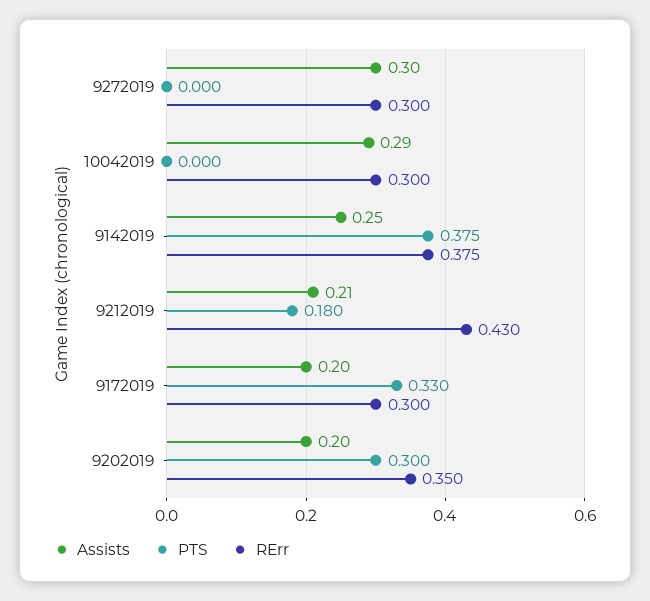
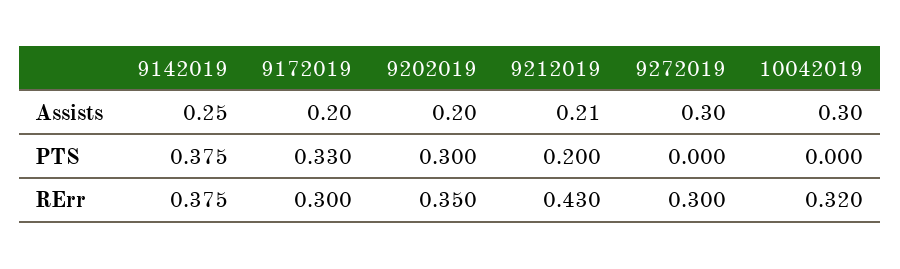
  {
    "Assists": {
      "9272019": 0.3,
-     "10042019": 0.29,
+     "10042019": 0.3,
      "9142019": 0.25,
      "9212019": 0.21,
      "9172019": 0.2,
      "9202019": 0.2
    },
    "PTS": {
      "9272019": 0,
      "10042019": 0,
      "9142019": 0.375,
-     "9212019": 0.18,
+     "9212019": 0.2,
      "9172019": 0.33,
      "9202019": 0.3
    },
    "RErr": {
      "9272019": 0.3,
-     "10042019": 0.3,
+     "10042019": 0.32,
      "9142019": 0.375,
      "9212019": 0.43,
      "9172019": 0.3,
      "9202019": 0.35
    }
  }

